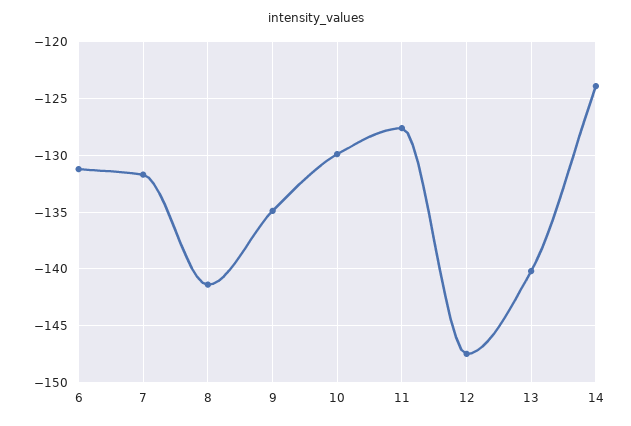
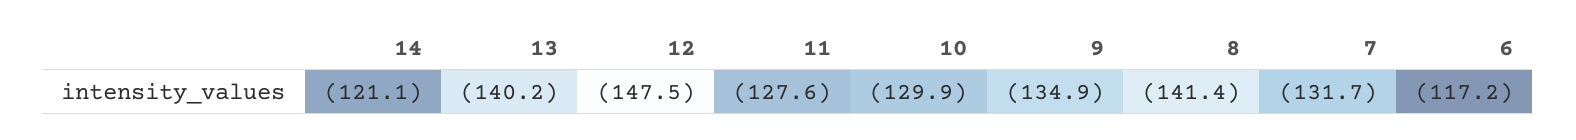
  {
-   "6": -131,
+   "6": -117.2,
    "7": -131.7,
    "8": -141.4,
    "9": -134.9,
    "10": -129.9,
    "11": -127.6,
    "12": -147.5,
    "13": -140.2,
-   "14": -124
+   "14": -121.1
  }

